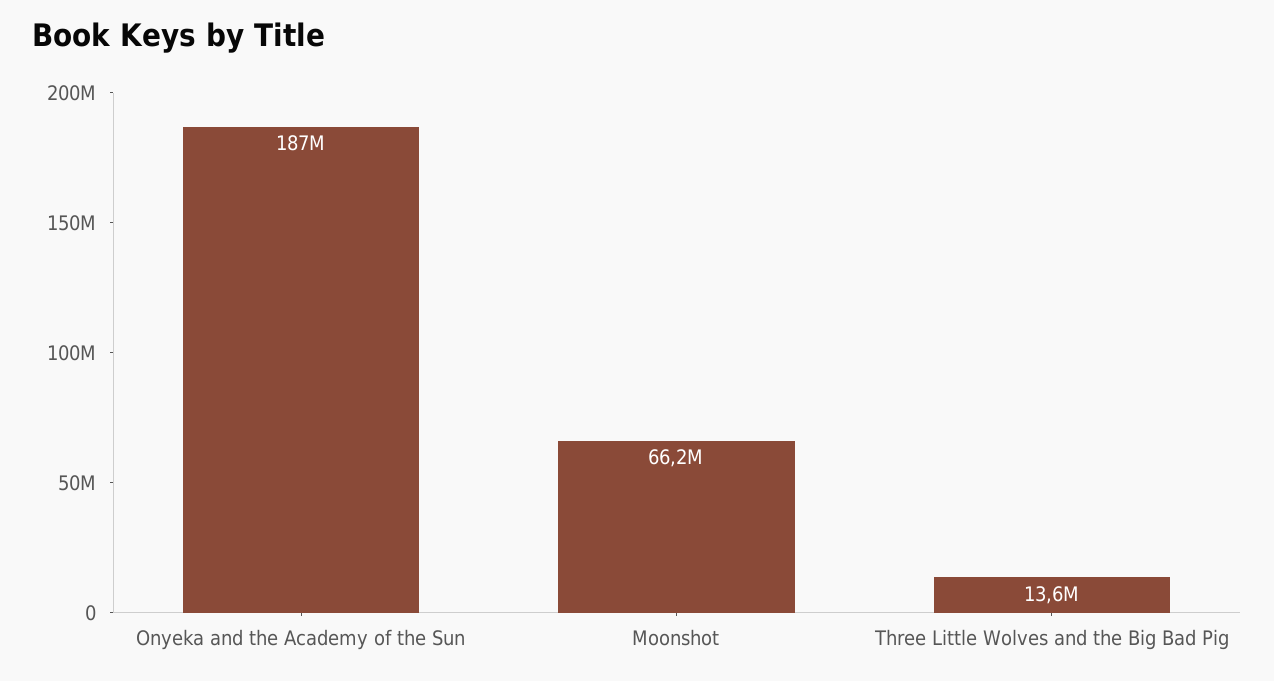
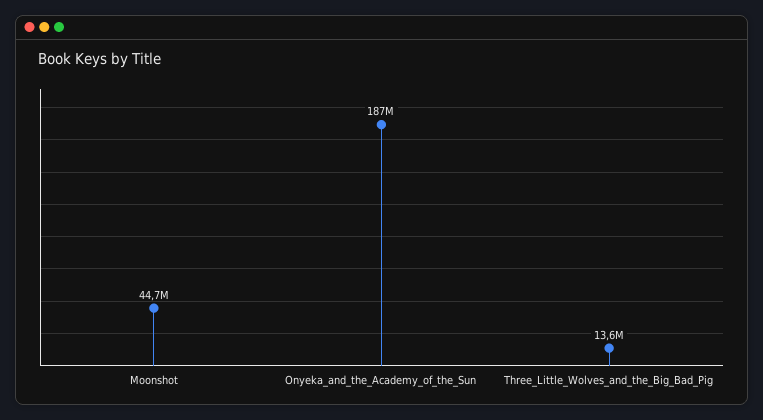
  {
    "Onyeka and the Academy of the Sun": 187000000,
-   "Moonshot": 66200000,
+   "Moonshot": 44700000,
    "Three Little Wolves and the Big Bad Pig": 13600000
  }

